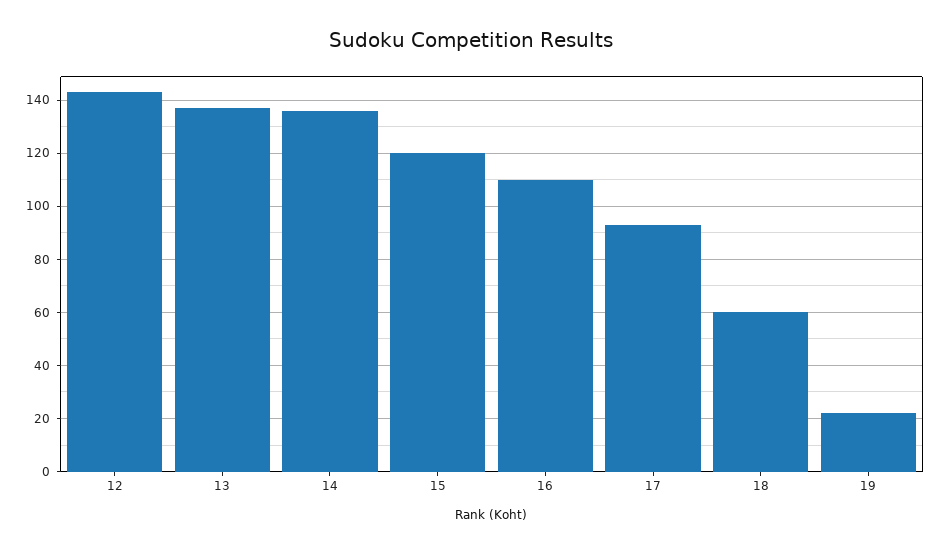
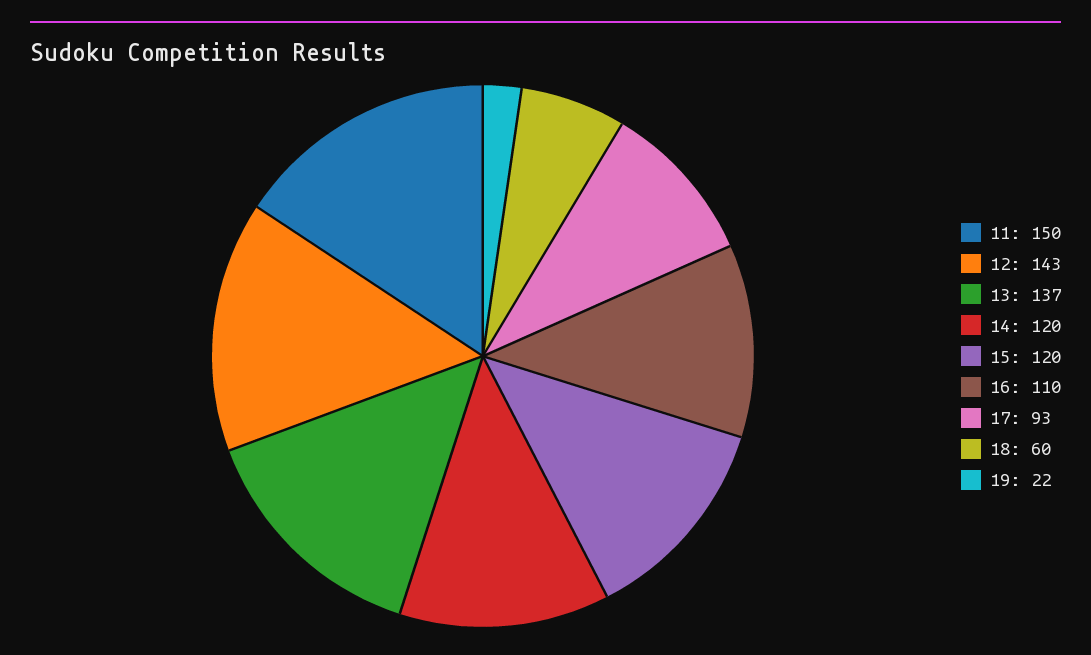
  {
    "12": 143,
    "13": 137,
-   "14": 135,
+   "14": 120,
    "15": 120,
    "16": 110,
    "17": 93,
    "18": 60,
-   "19": 22
+   "19": 22,
+   "11": 150
  }

